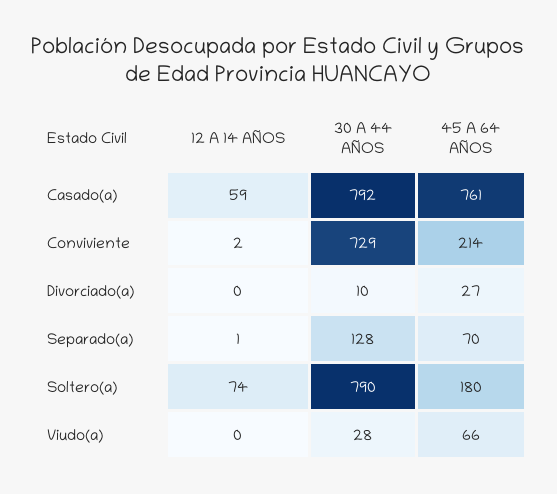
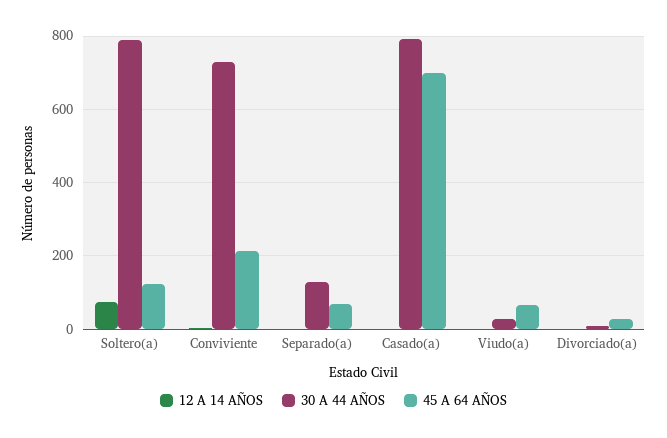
  {
    "12 A 14 AÑOS": {
-     "Casado(a)": 59,
+     "Casado(a)": 0,
      "Conviviente": 2,
      "Divorciado(a)": 0,
      "Separado(a)": 1,
      "Soltero(a)": 74,
      "Viudo(a)": 0
    },
    "30 A 44 AÑOS": {
      "Casado(a)": 792,
      "Conviviente": 729,
      "Divorciado(a)": 10,
      "Separado(a)": 128,
      "Soltero(a)": 790,
      "Viudo(a)": 28
    },
    "45 A 64 AÑOS": {
-     "Casado(a)": 761,
+     "Casado(a)": 700,
      "Conviviente": 214,
      "Divorciado(a)": 27,
      "Separado(a)": 70,
-     "Soltero(a)": 180,
+     "Soltero(a)": 120,
      "Viudo(a)": 66
    }
  }

